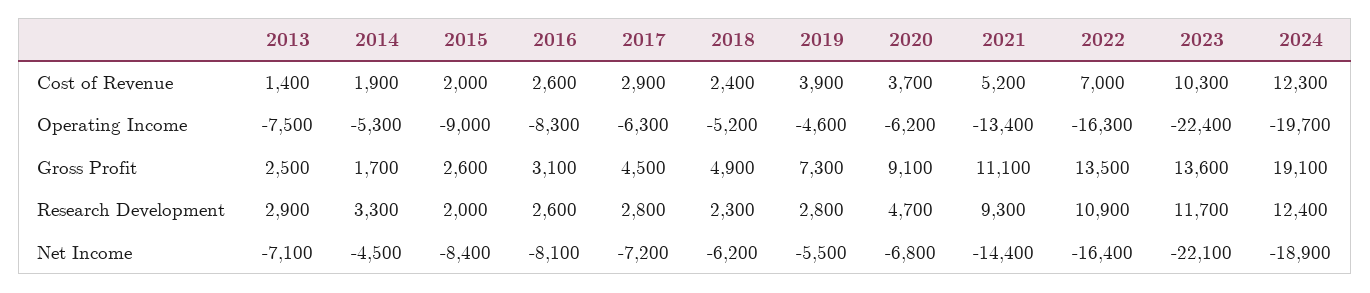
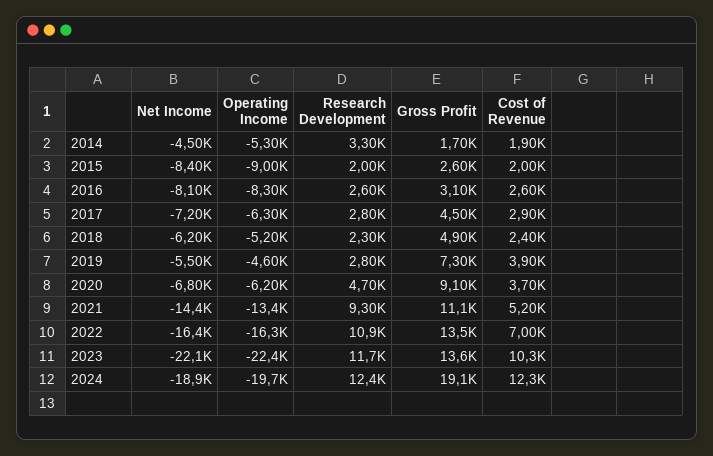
  {
-   "2013": {
-     "Cost of Revenue": 1400,
-     "Operating Income": -7500,
-     "Gross Profit": 2500,
-     "Research Development": 2900,
-     "Net Income": -7100
-   },
    "2014": {
      "Cost of Revenue": 1900,
      "Operating Income": -5300,
      "Gross Profit": 1700,
      "Research Development": 3300,
      "Net Income": -4500
    },
    "2015": {
      "Cost of Revenue": 2000,
      "Operating Income": -9000,
      "Gross Profit": 2600,
      "Research Development": 2000,
      "Net Income": -8400
    },
    "2016": {
      "Cost of Revenue": 2600,
      "Operating Income": -8300,
      "Gross Profit": 3100,
      "Research Development": 2600,
      "Net Income": -8100
    },
    "2017": {
      "Cost of Revenue": 2900,
      "Operating Income": -6300,
      "Gross Profit": 4500,
      "Research Development": 2800,
      "Net Income": -7200
    },
    "2018": {
      "Cost of Revenue": 2400,
      "Operating Income": -5200,
      "Gross Profit": 4900,
      "Research Development": 2300,
      "Net Income": -6200
    },
    "2019": {
      "Cost of Revenue": 3900,
      "Operating Income": -4600,
      "Gross Profit": 7300,
      "Research Development": 2800,
      "Net Income": -5500
    },
    "2020": {
      "Cost of Revenue": 3700,
      "Operating Income": -6200,
      "Gross Profit": 9100,
      "Research Development": 4700,
      "Net Income": -6800
    },
    "2021": {
      "Cost of Revenue": 5200,
      "Operating Income": -13400,
      "Gross Profit": 11100,
      "Research Development": 9300,
      "Net Income": -14400
    },
    "2022": {
      "Cost of Revenue": 7000,
      "Operating Income": -16300,
      "Gross Profit": 13500,
      "Research Development": 10900,
      "Net Income": -16400
    },
    "2023": {
      "Cost of Revenue": 10300,
      "Operating Income": -22400,
      "Gross Profit": 13600,
      "Research Development": 11700,
      "Net Income": -22100
    },
    "2024": {
      "Cost of Revenue": 12300,
      "Operating Income": -19700,
      "Gross Profit": 19100,
      "Research Development": 12400,
      "Net Income": -18900
    }
  }

